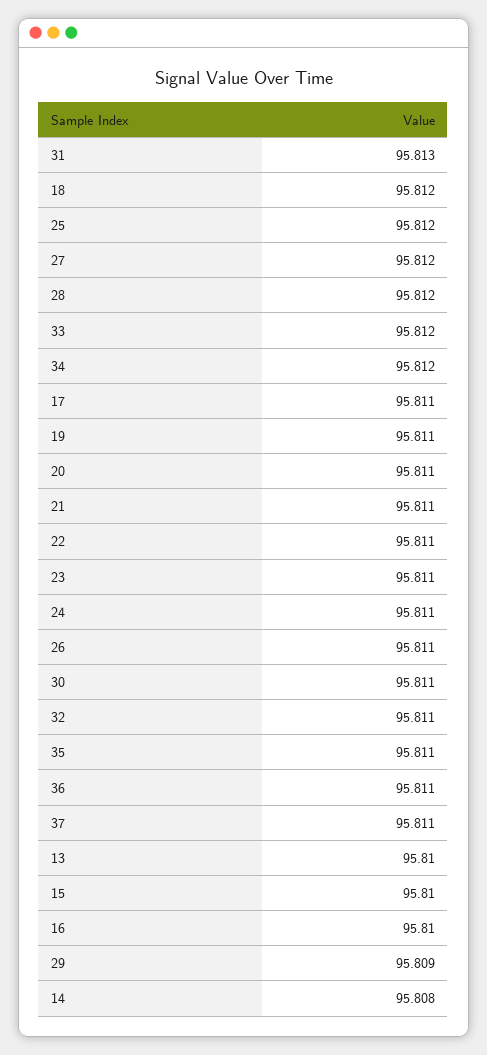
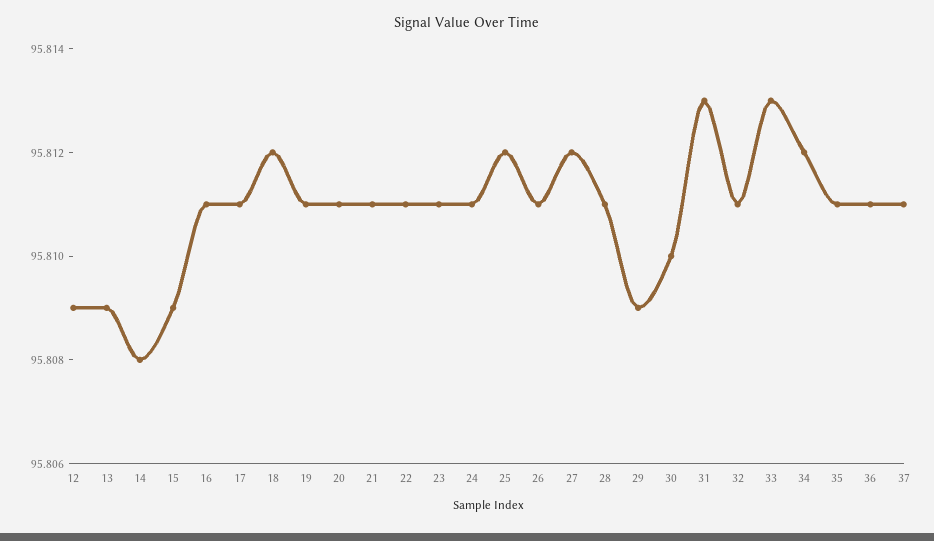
  {
    "31": 95.813,
    "18": 95.812,
    "25": 95.812,
    "27": 95.812,
-   "28": 95.812,
+   "28": 95.811,
-   "33": 95.812,
+   "33": 95.813,
    "34": 95.812,
    "17": 95.811,
    "19": 95.811,
    "20": 95.811,
    "21": 95.811,
    "22": 95.811,
    "23": 95.811,
    "24": 95.811,
    "26": 95.811,
-   "30": 95.811,
+   "30": 95.81,
    "32": 95.811,
    "35": 95.811,
    "36": 95.811,
    "37": 95.811,
-   "13": 95.81,
+   "13": 95.809,
-   "15": 95.81,
+   "15": 95.809,
-   "16": 95.81,
+   "16": 95.811,
    "29": 95.809,
-   "14": 95.808
+   "14": 95.808,
+   "12": 95.809
  }

